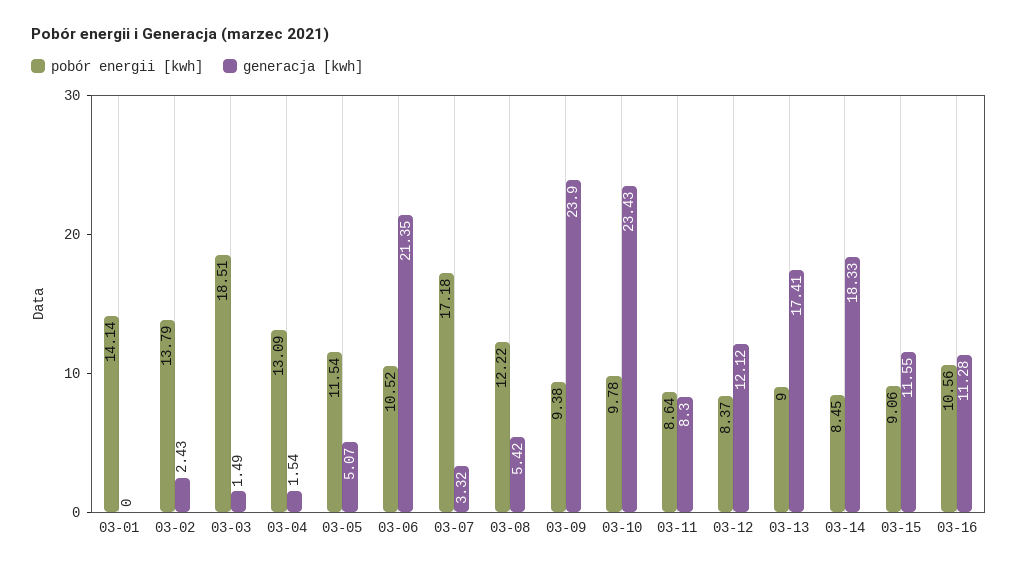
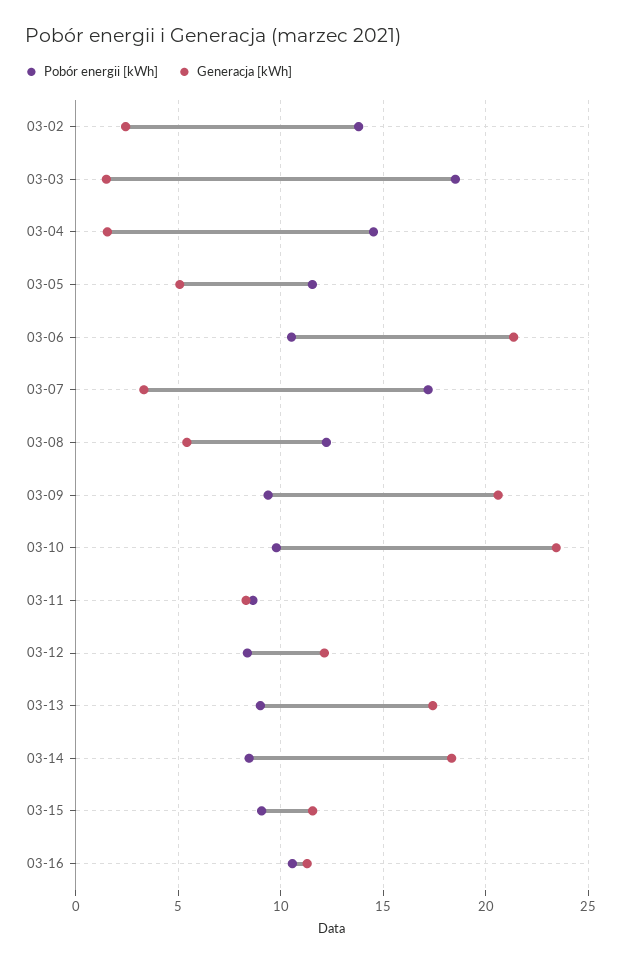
  {
    "pobór energii [kwh]": {
-     "03-01": 14.14,
      "03-02": 13.79,
      "03-03": 18.51,
-     "03-04": 13.09,
+     "03-04": 14.5,
      "03-05": 11.54,
      "03-06": 10.52,
      "03-07": 17.18,
      "03-08": 12.22,
      "03-09": 9.38,
      "03-10": 9.78,
      "03-11": 8.64,
      "03-12": 8.37,
      "03-13": 9,
      "03-14": 8.45,
      "03-15": 9.06,
      "03-16": 10.56
    },
    "generacja [kwh]": {
-     "03-01": 0,
      "03-02": 2.43,
      "03-03": 1.49,
      "03-04": 1.54,
      "03-05": 5.07,
      "03-06": 21.35,
      "03-07": 3.32,
      "03-08": 5.42,
-     "03-09": 23.9,
+     "03-09": 20.5,
      "03-10": 23.43,
      "03-11": 8.3,
      "03-12": 12.12,
      "03-13": 17.41,
      "03-14": 18.33,
      "03-15": 11.55,
      "03-16": 11.28
    }
  }

